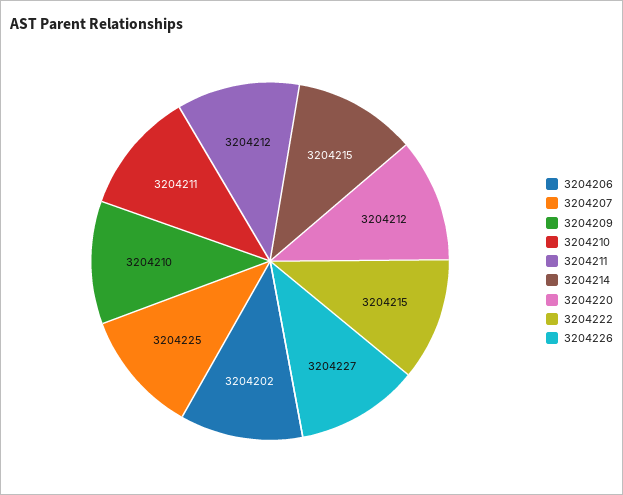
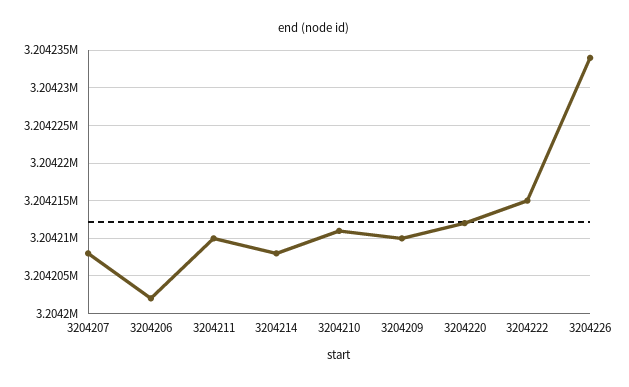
  {
    "3204206": 3204202,
-   "3204207": 3204225,
+   "3204207": 3204208,
    "3204209": 3204210,
    "3204210": 3204211,
-   "3204211": 3204212,
+   "3204211": 3204210,
-   "3204214": 3204215,
+   "3204214": 3204208,
    "3204220": 3204212,
    "3204222": 3204215,
-   "3204226": 3204227
+   "3204226": 3204234
  }

